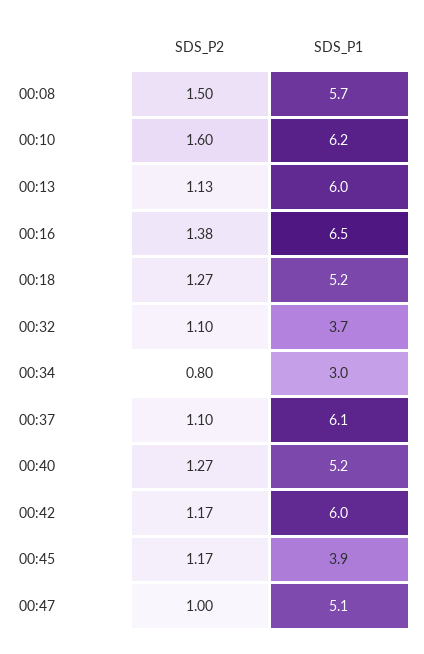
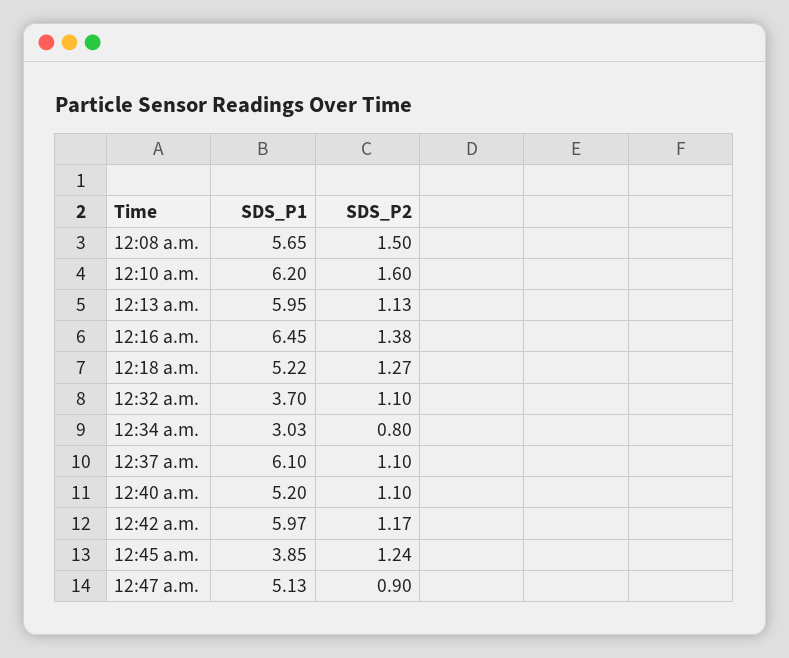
  {
    "SDS_P2": {
      "00:08": 1.5,
      "00:10": 1.6,
      "00:13": 1.13,
      "00:16": 1.38,
      "00:18": 1.27,
      "00:32": 1.1,
      "00:34": 0.8,
      "00:37": 1.1,
-     "00:40": 1.27,
+     "00:40": 1.1,
      "00:42": 1.17,
-     "00:45": 1.17,
+     "00:45": 1.24,
-     "00:47": 1
+     "00:47": 0.9
    },
    "SDS_P1": {
      "00:08": 5.65,
      "00:10": 6.2,
      "00:13": 5.95,
      "00:16": 6.45,
      "00:18": 5.22,
      "00:32": 3.7,
      "00:34": 3.03,
      "00:37": 6.1,
      "00:40": 5.2,
      "00:42": 5.97,
      "00:45": 3.85,
      "00:47": 5.13
    }
  }

